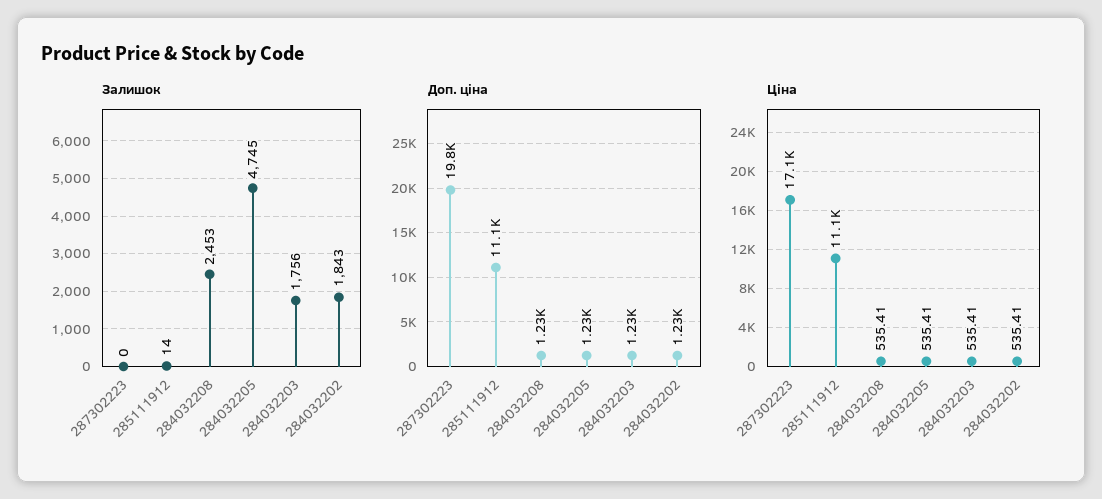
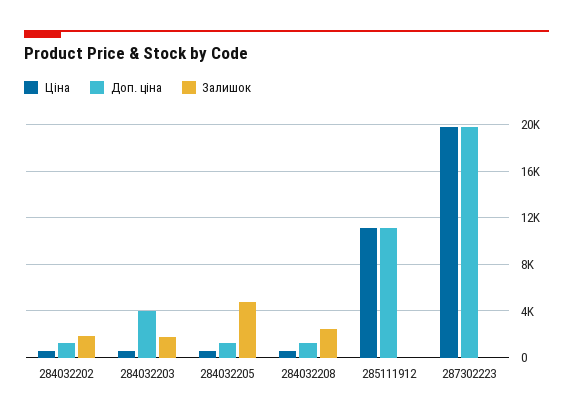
  {
    "Залишок": {
      "287302223": 0,
      "285111912": 14,
      "284032208": 2453,
      "284032205": 4745,
      "284032203": 1756,
      "284032202": 1843
    },
    "Доп. ціна": {
      "287302223": 19800,
      "285111912": 11100,
      "284032208": 1230,
      "284032205": 1230,
-     "284032203": 1230,
+     "284032203": 4000,
      "284032202": 1230
    },
    "Ціна": {
-     "287302223": 17100,
+     "287302223": 20000,
      "285111912": 11100,
      "284032208": 535.41,
      "284032205": 535.41,
      "284032203": 535.41,
      "284032202": 535.41
    }
  }

